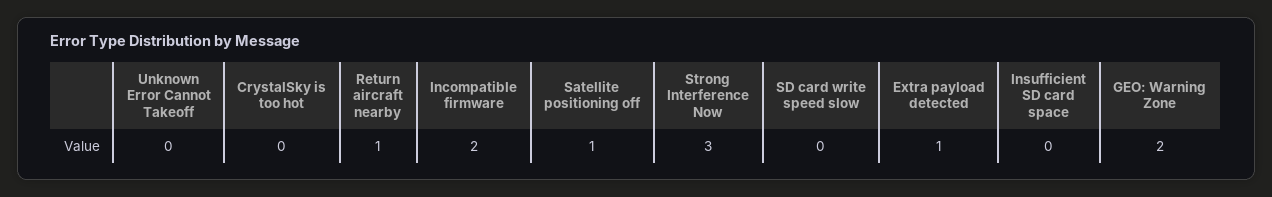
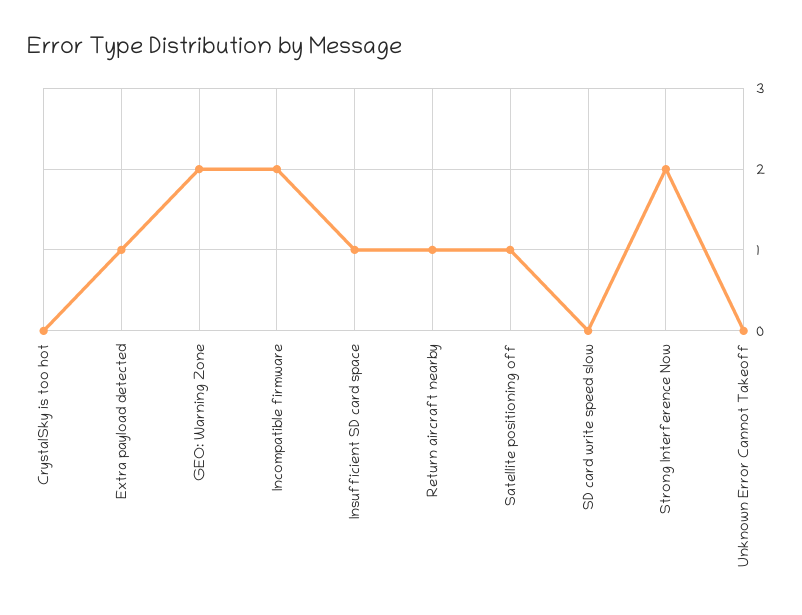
  {
    "Unknown Error Cannot Takeoff": 0,
    "CrystalSky is too hot": 0,
    "Return aircraft nearby": 1,
    "Incompatible firmware": 2,
    "Satellite positioning off": 1,
-   "Strong Interference Now": 3,
+   "Strong Interference Now": 2,
    "SD card write speed slow": 0,
    "Extra payload detected": 1,
-   "Insufficient SD card space": 0,
+   "Insufficient SD card space": 1,
    "GEO: Warning Zone": 2
  }

